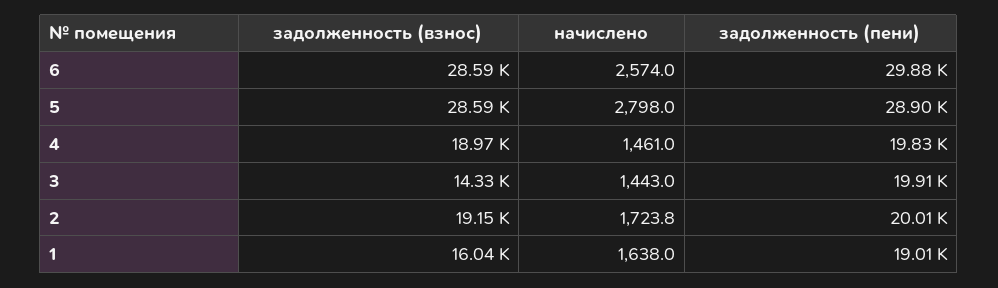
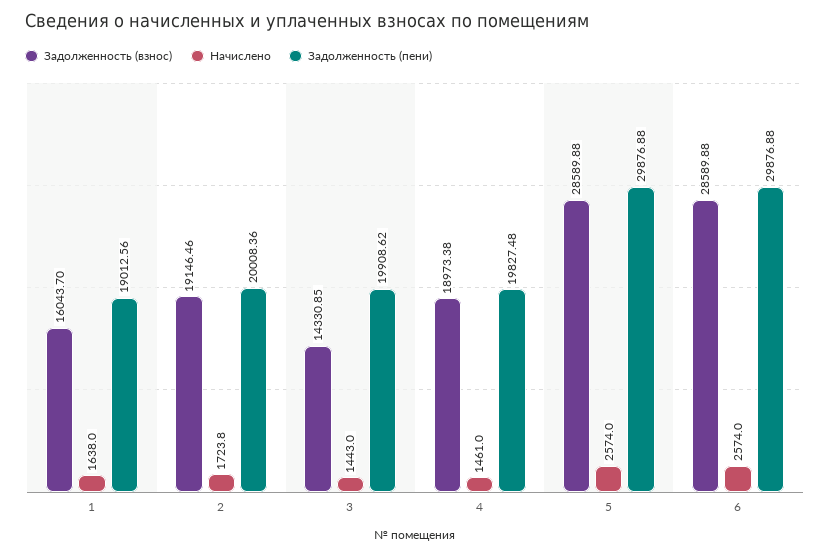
  {
    "задолженность (взнос)": {
      "6": 28589.88,
      "5": 28589.88,
      "4": 18973.38,
      "3": 14330.85,
      "2": 19146.46,
      "1": 16043.7
    },
    "начислено": {
      "6": 2574,
-     "5": 2798,
+     "5": 2574,
      "4": 1461,
      "3": 1443,
      "2": 1723.8,
      "1": 1638
    },
    "задолженность (пени)": {
      "6": 29876.88,
-     "5": 28900,
+     "5": 29876.88,
      "4": 19827.48,
      "3": 19908.62,
      "2": 20008.36,
      "1": 19012.56
    }
  }

